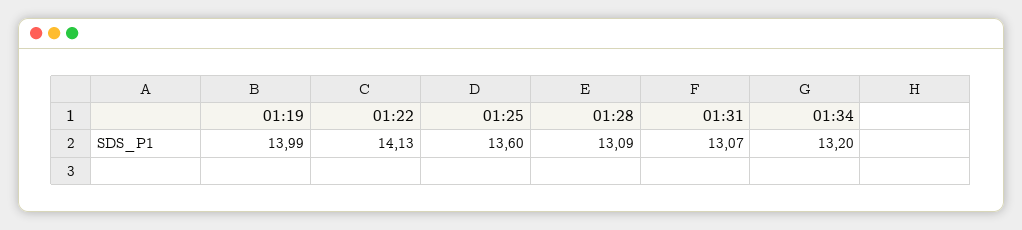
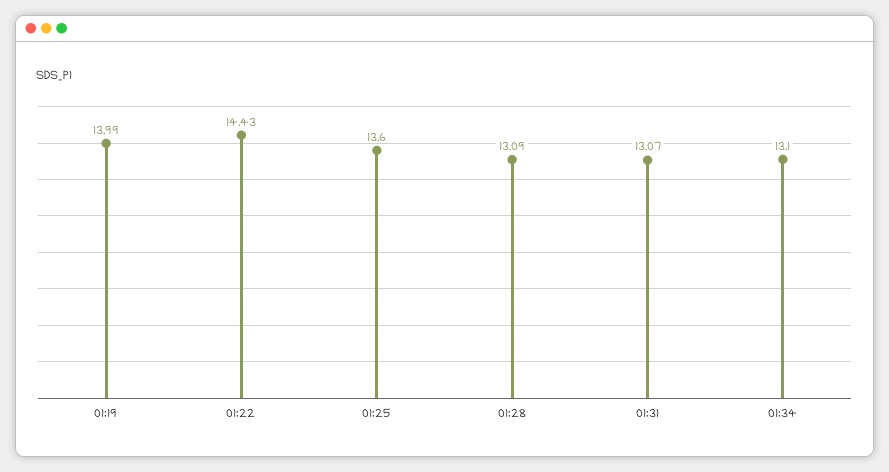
  {
    "01:19": 13.99,
-   "01:22": 14.13,
+   "01:22": 14.43,
    "01:25": 13.6,
    "01:28": 13.09,
    "01:31": 13.07,
-   "01:34": 13.2
+   "01:34": 13.1
  }

